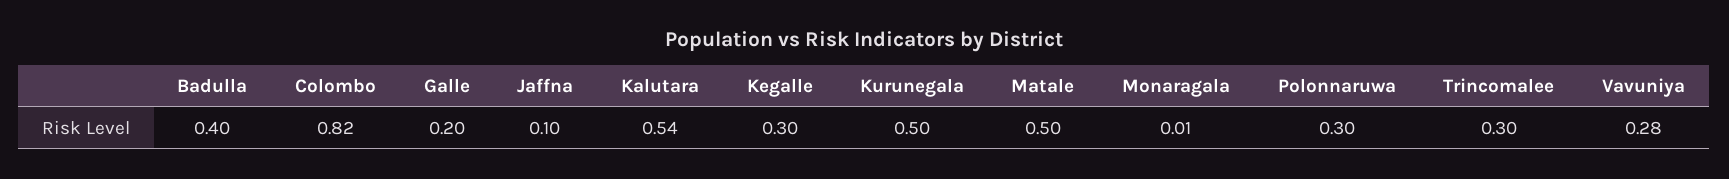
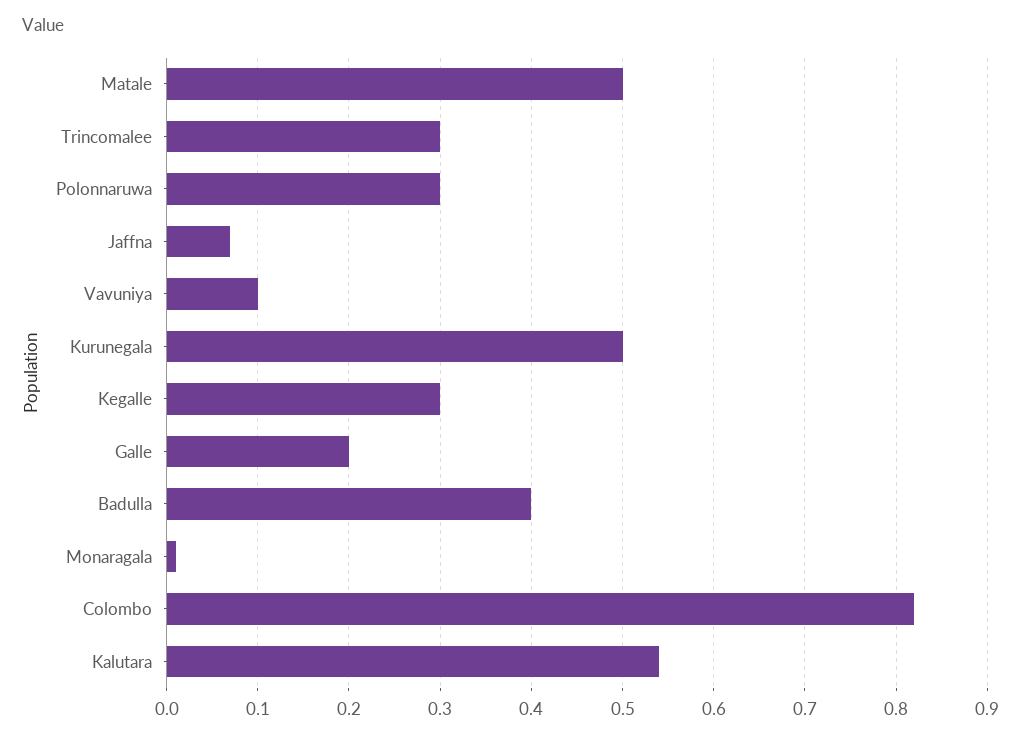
  {
    "Badulla": 0.4,
    "Colombo": 0.82,
    "Galle": 0.2,
-   "Jaffna": 0.1,
+   "Jaffna": 0.07,
    "Kalutara": 0.54,
    "Kegalle": 0.3,
    "Kurunegala": 0.5,
    "Matale": 0.5,
    "Monaragala": 0.01,
    "Polonnaruwa": 0.3,
    "Trincomalee": 0.3,
-   "Vavuniya": 0.28
+   "Vavuniya": 0.1
  }

